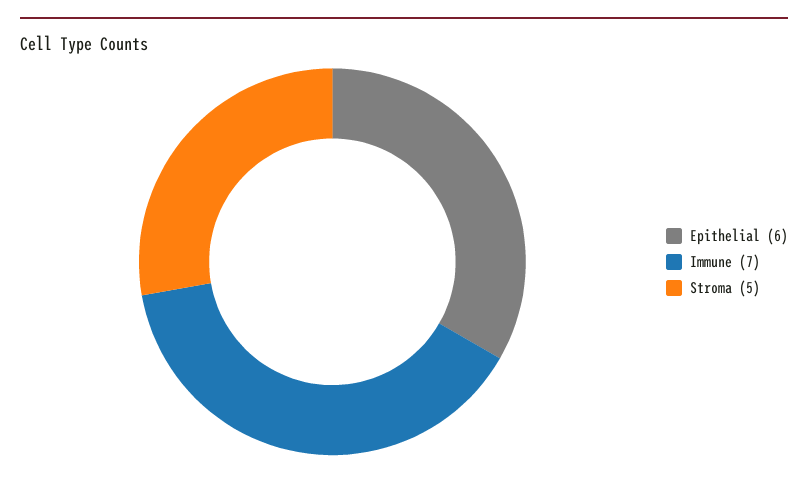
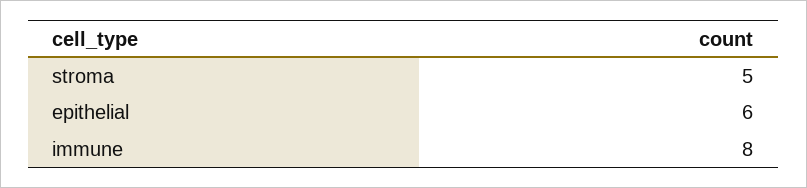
  {
    "Epithelial": 6,
-   "Immune": 7,
+   "Immune": 8,
    "Stroma": 5
  }

